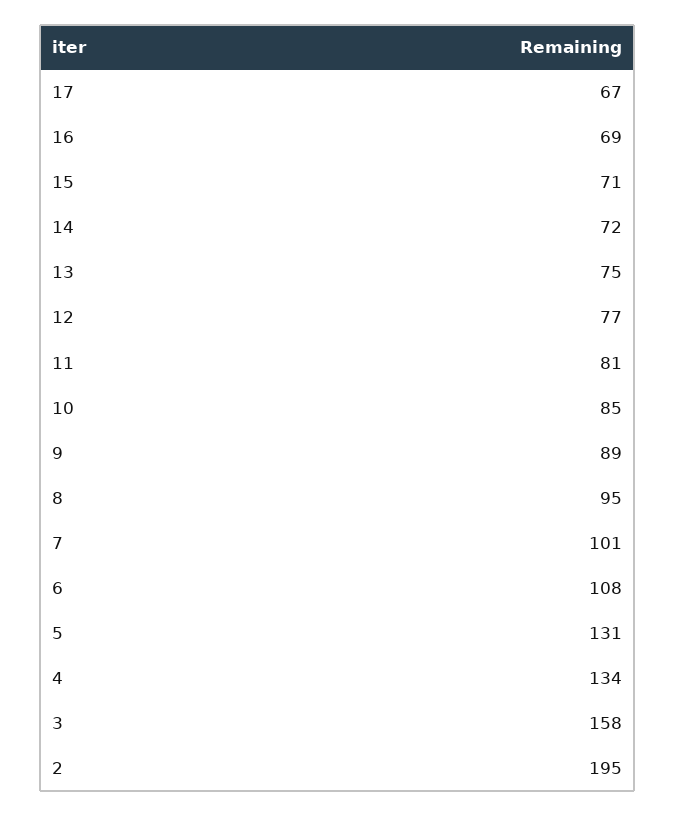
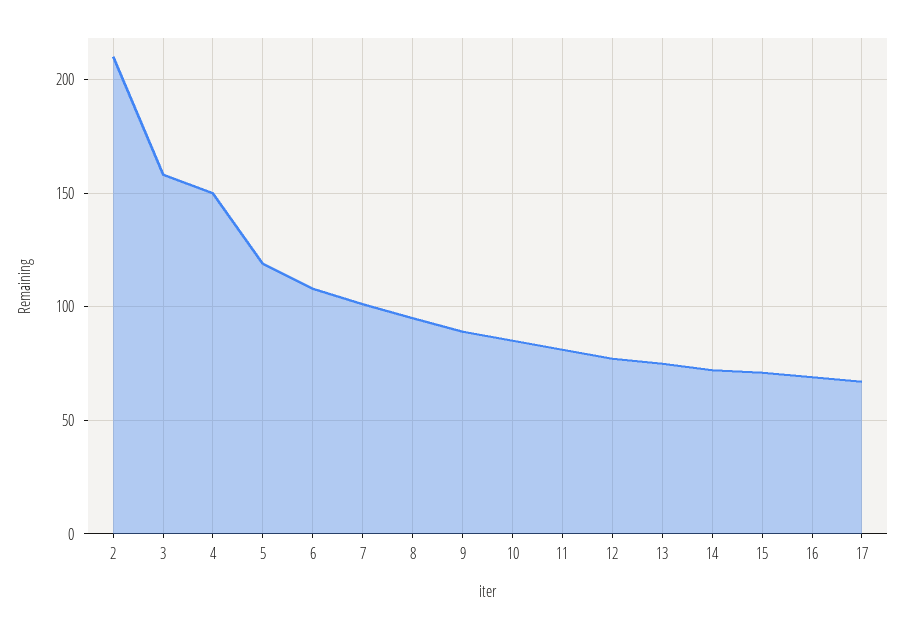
  {
    "17": 67,
    "16": 69,
    "15": 71,
    "14": 72,
    "13": 75,
    "12": 77,
    "11": 81,
    "10": 85,
    "9": 89,
    "8": 95,
    "7": 101,
    "6": 108,
-   "5": 131,
+   "5": 120,
-   "4": 134,
+   "4": 150,
    "3": 158,
-   "2": 195
+   "2": 210
  }

